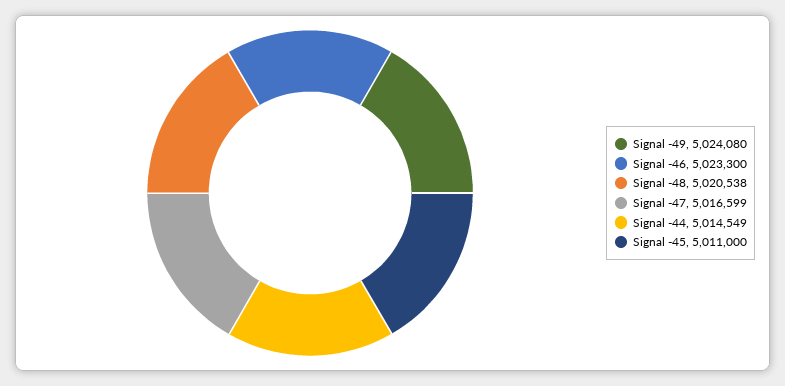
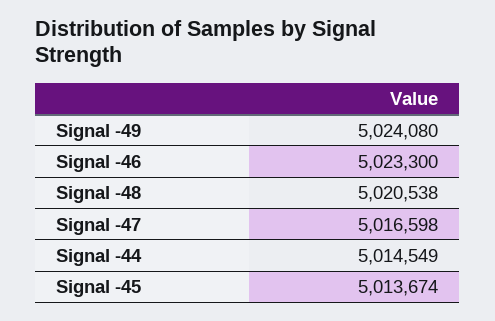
  {
    "Signal -49": 5024080,
    "Signal -46": 5023300,
    "Signal -48": 5020538,
-   "Signal -47": 5016599,
+   "Signal -47": 5016598,
    "Signal -44": 5014549,
-   "Signal -45": 5011000
+   "Signal -45": 5013674
  }

